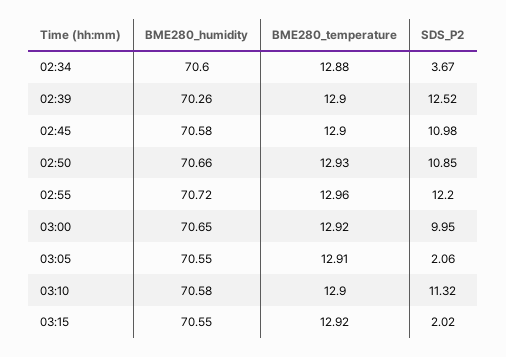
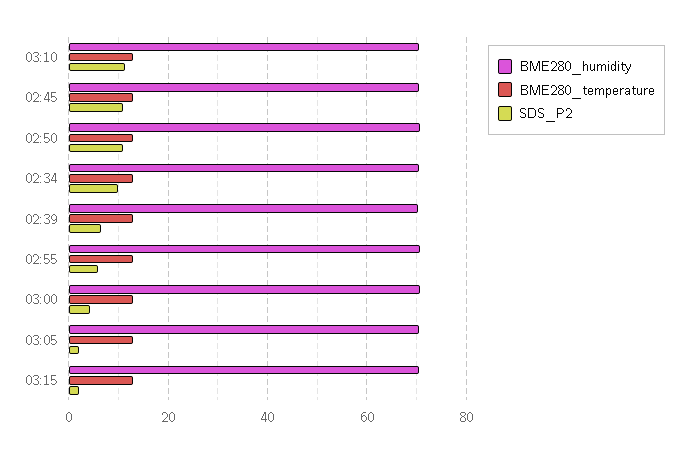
  {
    "BME280_humidity": {
      "02:34": 70.6,
      "02:39": 70.26,
      "02:45": 70.58,
      "02:50": 70.66,
      "02:55": 70.72,
      "03:00": 70.65,
      "03:05": 70.55,
      "03:10": 70.58,
      "03:15": 70.55
    },
    "BME280_temperature": {
      "02:34": 12.88,
      "02:39": 12.9,
      "02:45": 12.9,
      "02:50": 12.93,
      "02:55": 12.96,
      "03:00": 12.92,
      "03:05": 12.91,
      "03:10": 12.9,
      "03:15": 12.92
    },
    "SDS_P2": {
-     "02:34": 3.67,
+     "02:34": 10,
-     "02:39": 12.52,
+     "02:39": 6,
      "02:45": 10.98,
      "02:50": 10.85,
-     "02:55": 12.2,
+     "02:55": 6,
-     "03:00": 9.95,
+     "03:00": 4,
      "03:05": 2.06,
      "03:10": 11.32,
      "03:15": 2.02
    }
  }

